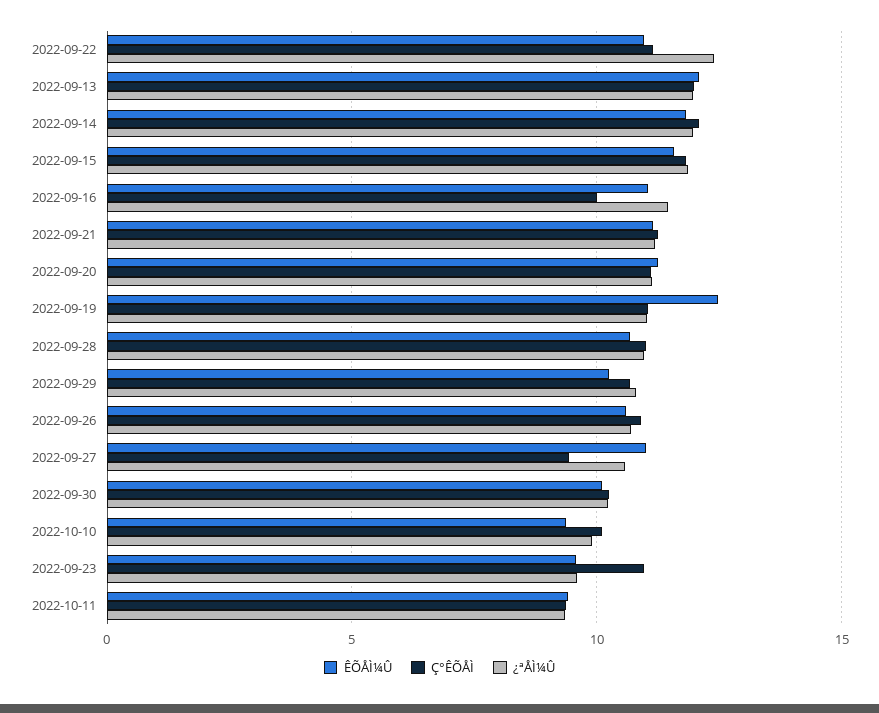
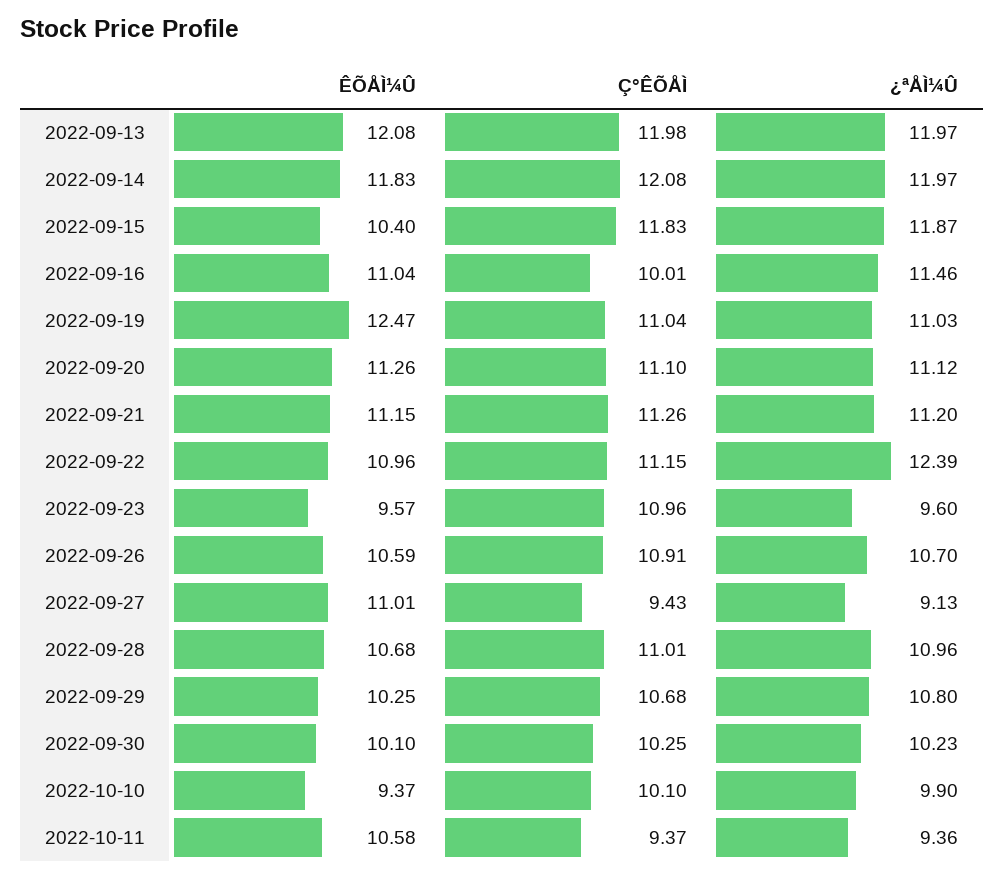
  {
    "ÊÕÅÌ¼Û": {
      "2022-09-22": 10.96,
      "2022-09-13": 12.08,
      "2022-09-14": 11.83,
-     "2022-09-15": 11.5,
+     "2022-09-15": 10.4,
      "2022-09-16": 11.04,
      "2022-09-21": 11.15,
      "2022-09-20": 11.26,
      "2022-09-19": 12.47,
      "2022-09-28": 10.68,
      "2022-09-29": 10.25,
      "2022-09-26": 10.59,
      "2022-09-27": 11.01,
      "2022-09-30": 10.1,
      "2022-10-10": 9.37,
      "2022-09-23": 9.57,
-     "2022-10-11": 9.5
+     "2022-10-11": 10.58
    },
    "Ç°ÊÕÅÌ": {
      "2022-09-22": 11.15,
      "2022-09-13": 11.98,
      "2022-09-14": 12.08,
      "2022-09-15": 11.83,
      "2022-09-16": 10.01,
      "2022-09-21": 11.26,
      "2022-09-20": 11.1,
      "2022-09-19": 11.04,
      "2022-09-28": 11.01,
      "2022-09-29": 10.68,
      "2022-09-26": 10.91,
      "2022-09-27": 9.43,
      "2022-09-30": 10.25,
      "2022-10-10": 10.1,
      "2022-09-23": 10.96,
      "2022-10-11": 9.37
    },
    "¿ªÅÌ¼Û": {
      "2022-09-22": 12.39,
      "2022-09-13": 11.97,
      "2022-09-14": 11.97,
      "2022-09-15": 11.87,
      "2022-09-16": 11.46,
      "2022-09-21": 11.2,
      "2022-09-20": 11.12,
      "2022-09-19": 11.03,
      "2022-09-28": 10.96,
      "2022-09-29": 10.8,
      "2022-09-26": 10.7,
-     "2022-09-27": 10.5,
+     "2022-09-27": 9.13,
      "2022-09-30": 10.23,
      "2022-10-10": 9.9,
      "2022-09-23": 9.6,
      "2022-10-11": 9.36
    }
  }

